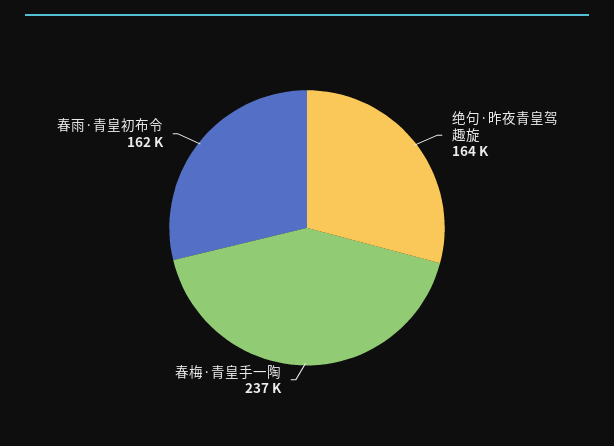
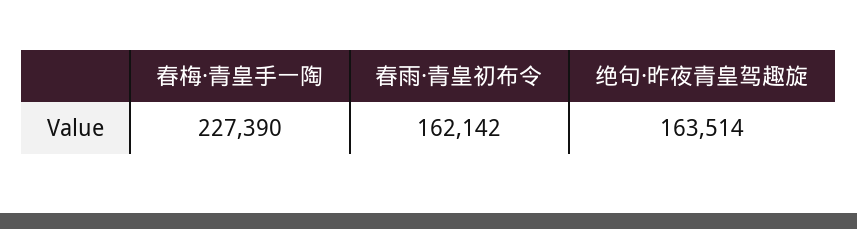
  {
    "绝句·昨夜青皇驾趣旋": 163514,
-   "春梅·青皇手一陶": 237000,
+   "春梅·青皇手一陶": 227390,
    "春雨·青皇初布令": 162142
  }

